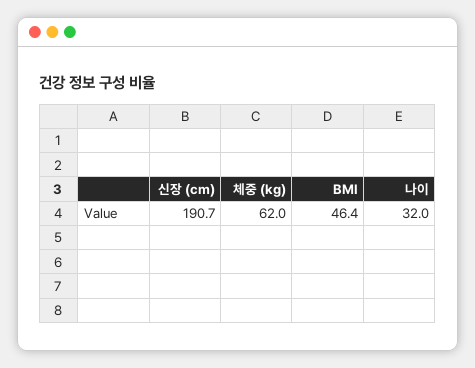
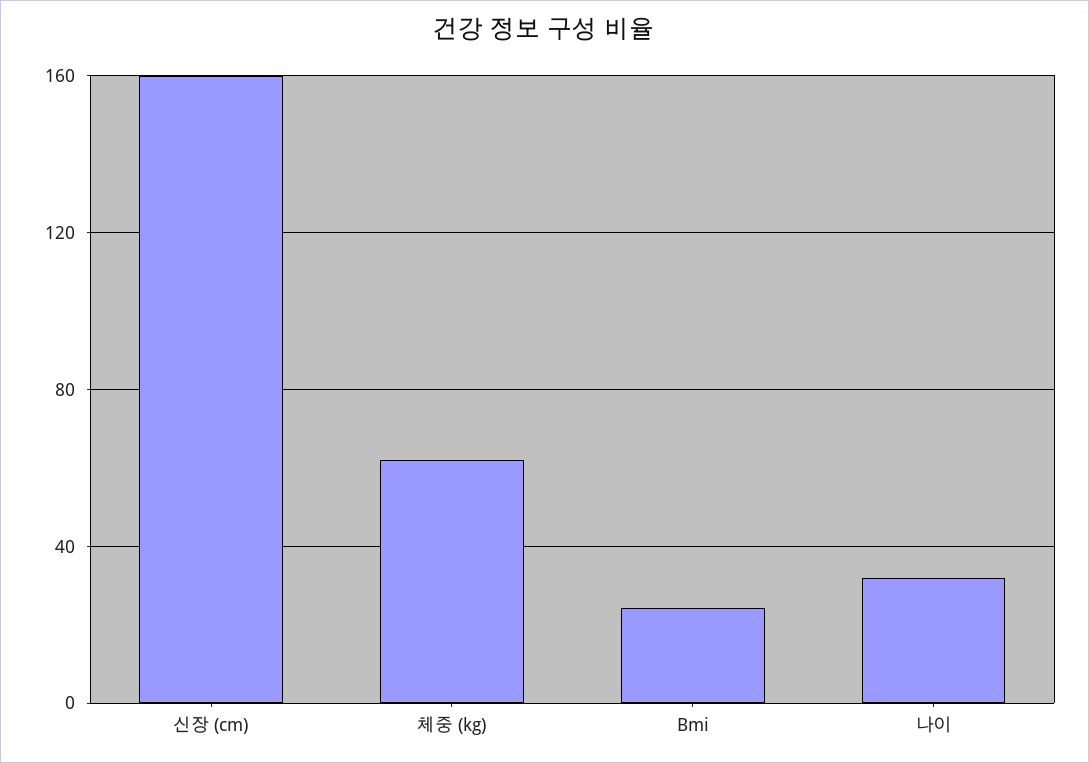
  {
-   "신장 (cm)": 190.7,
+   "신장 (cm)": 160,
    "체중 (kg)": 62,
-   "BMI": 46.4,
+   "BMI": 25,
    "나이": 32
  }

